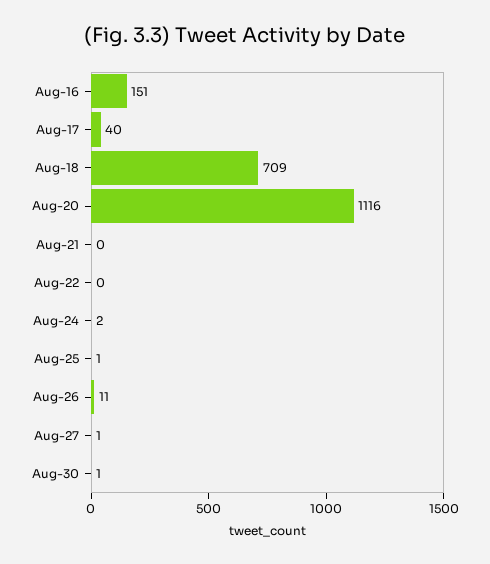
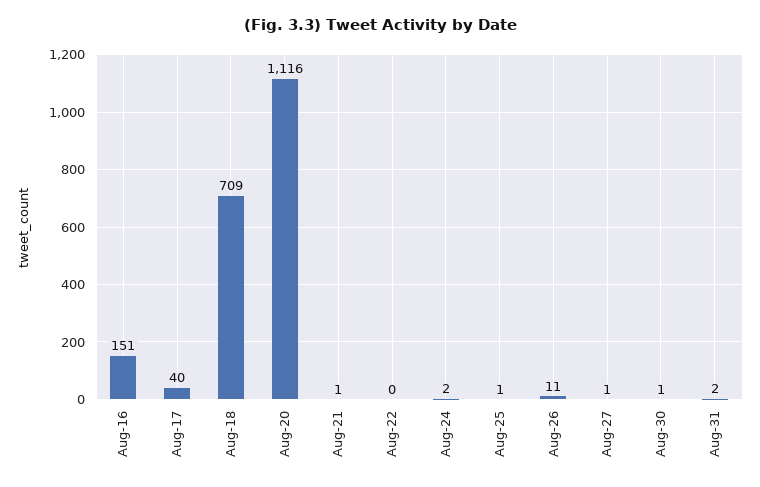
  {
    "Aug-16": 151,
    "Aug-17": 40,
    "Aug-18": 709,
    "Aug-20": 1116,
-   "Aug-21": 0,
+   "Aug-21": 1,
    "Aug-22": 0,
    "Aug-24": 2,
    "Aug-25": 1,
    "Aug-26": 11,
    "Aug-27": 1,
-   "Aug-30": 1
+   "Aug-30": 1,
+   "Aug-31": 2
  }

